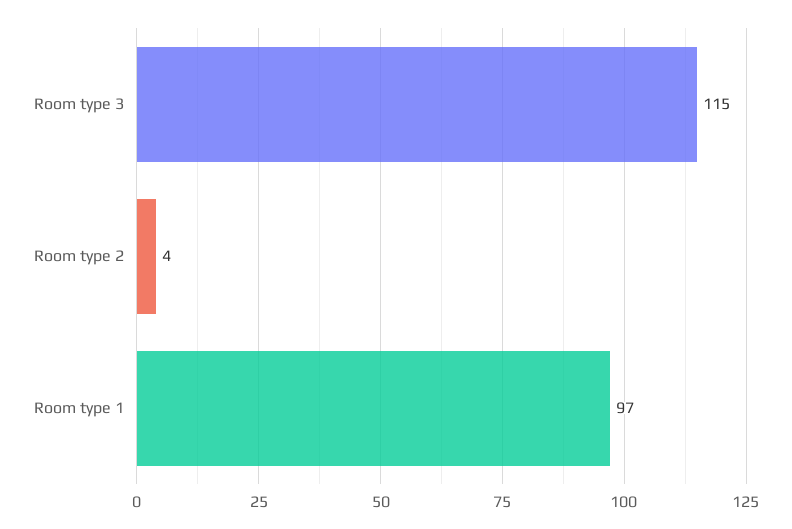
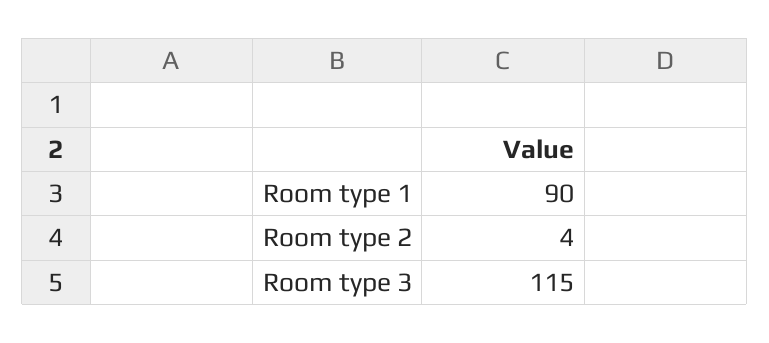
  {
    "Room type 3": 115,
    "Room type 2": 4,
-   "Room type 1": 97
+   "Room type 1": 90
  }

